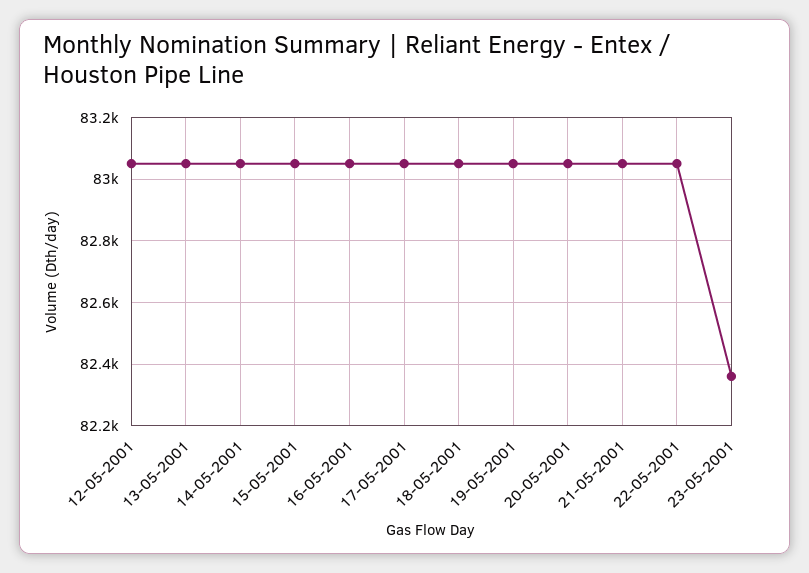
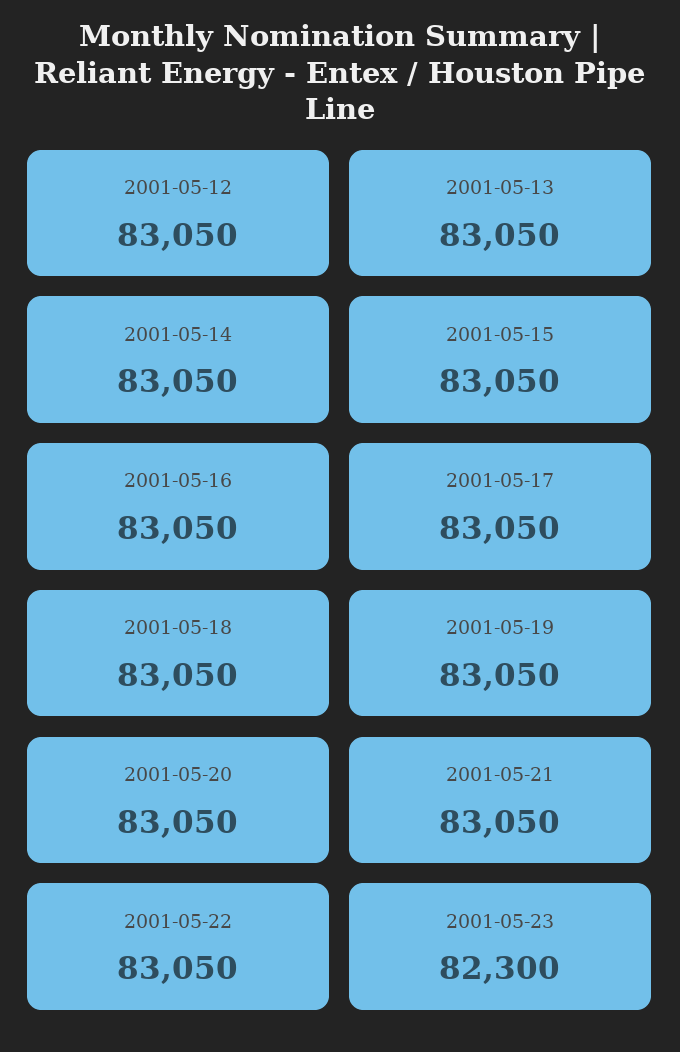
  {
    "12-05-2001": 83050,
    "13-05-2001": 83050,
    "14-05-2001": 83050,
    "15-05-2001": 83050,
    "16-05-2001": 83050,
    "17-05-2001": 83050,
    "18-05-2001": 83050,
    "19-05-2001": 83050,
    "20-05-2001": 83050,
    "21-05-2001": 83050,
    "22-05-2001": 83050,
-   "23-05-2001": 82360
+   "23-05-2001": 82300
  }

